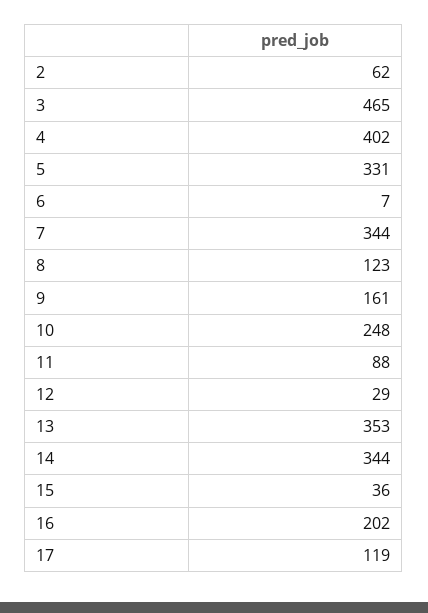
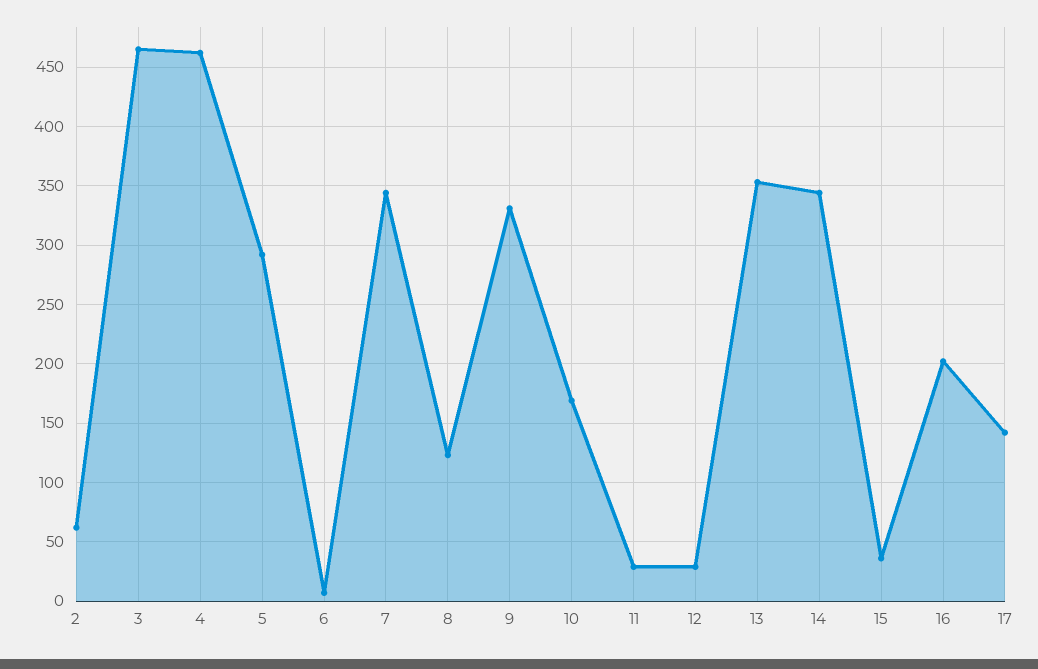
  {
    "2": 62,
    "3": 465,
-   "4": 402,
+   "4": 460,
-   "5": 331,
+   "5": 290,
    "6": 7,
    "7": 344,
    "8": 123,
-   "9": 161,
+   "9": 330,
-   "10": 248,
+   "10": 170,
-   "11": 88,
+   "11": 30,
    "12": 29,
    "13": 353,
    "14": 344,
    "15": 36,
    "16": 202,
-   "17": 119
+   "17": 140
  }

